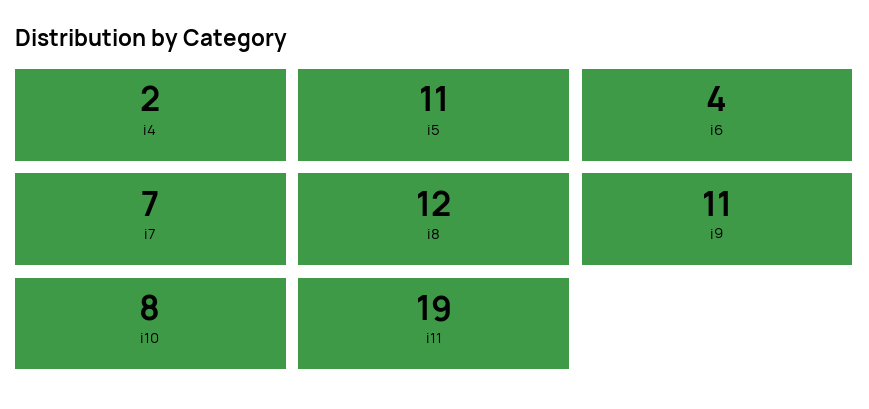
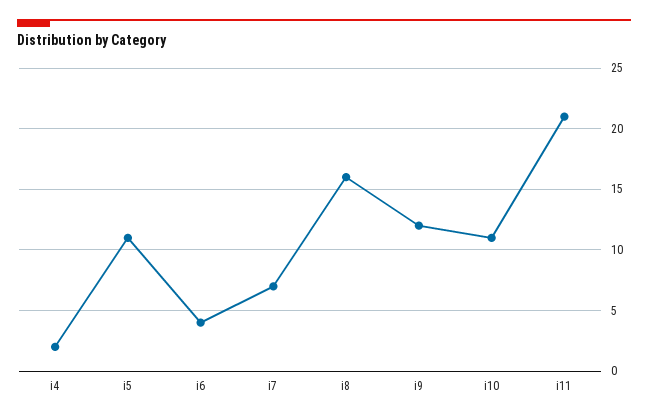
  {
    "i4": 2,
    "i5": 11,
    "i6": 4,
    "i7": 7,
-   "i8": 12,
+   "i8": 16,
-   "i9": 11,
+   "i9": 12,
-   "i10": 8,
+   "i10": 11,
-   "i11": 19
+   "i11": 21
  }

